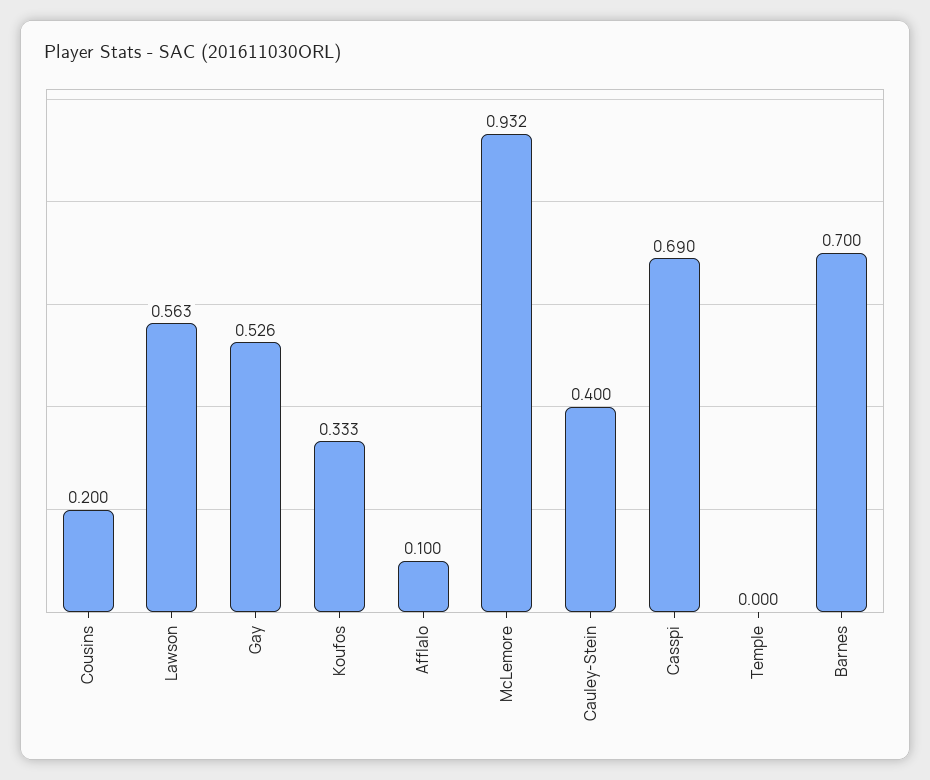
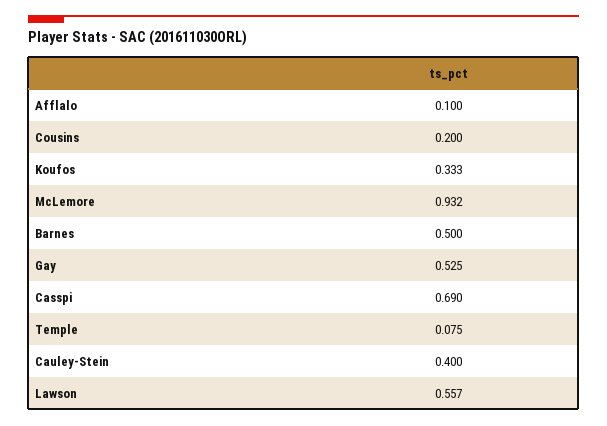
  {
    "Cousins": 0.2,
-   "Lawson": 0.563,
+   "Lawson": 0.557,
-   "Gay": 0.526,
+   "Gay": 0.525,
    "Koufos": 0.333,
    "Afflalo": 0.1,
    "McLemore": 0.932,
    "Cauley-Stein": 0.4,
    "Casspi": 0.69,
-   "Temple": 0,
+   "Temple": 0.075,
-   "Barnes": 0.7
+   "Barnes": 0.5
  }

